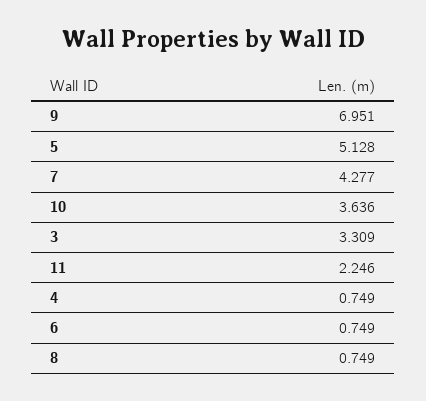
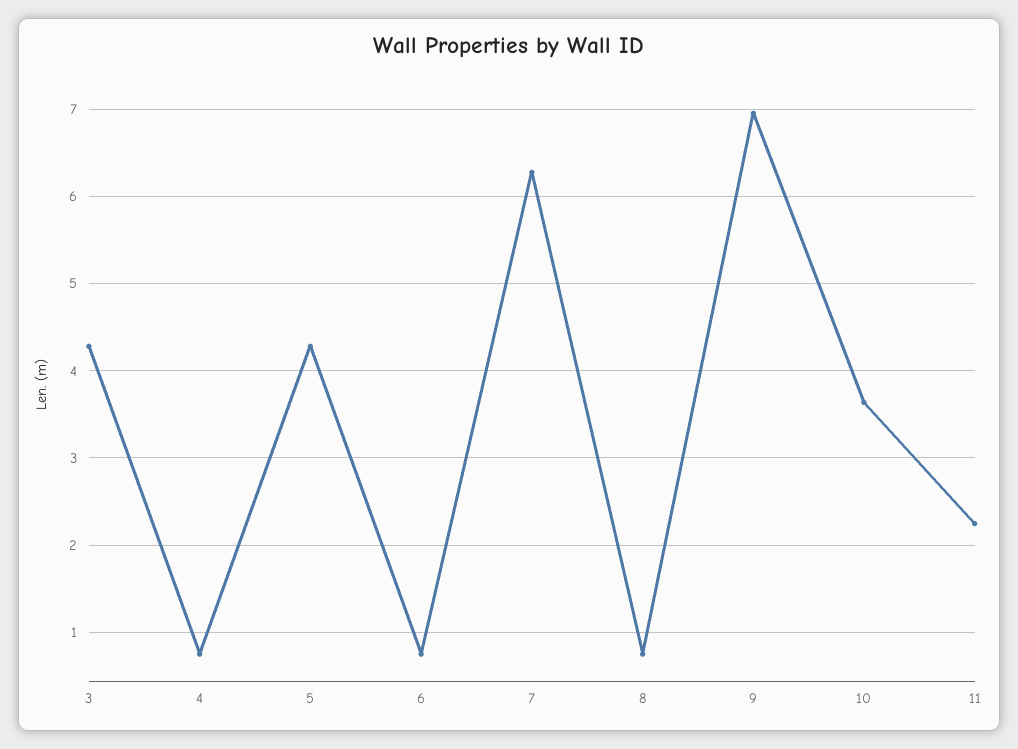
  {
    "9": 6.951,
-   "5": 5.128,
+   "5": 4.3,
-   "7": 4.277,
+   "7": 6.3,
    "10": 3.636,
-   "3": 3.309,
+   "3": 4.3,
    "11": 2.246,
    "4": 0.749,
    "6": 0.749,
    "8": 0.749
  }

